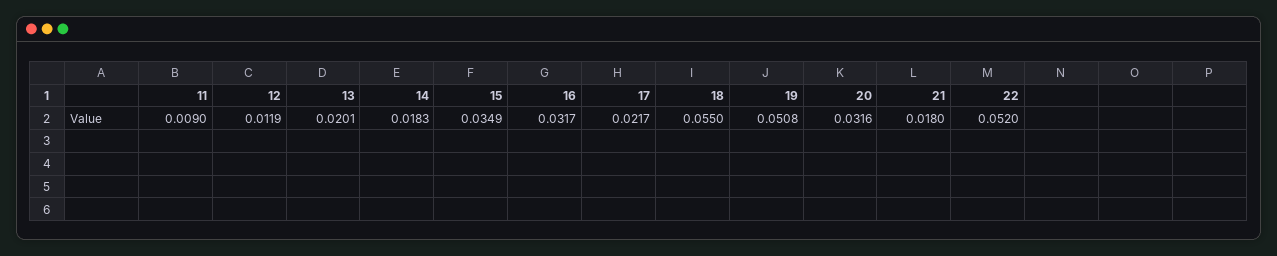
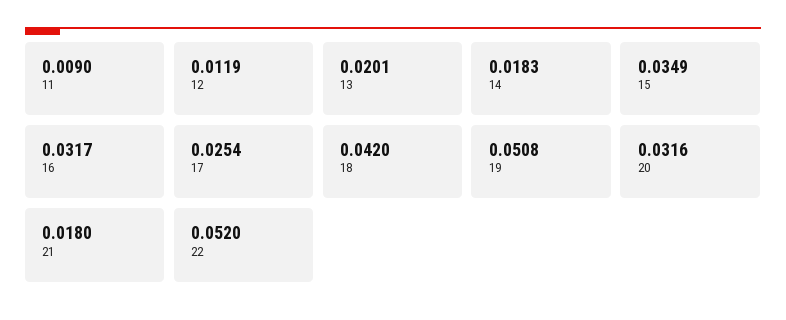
  {
    "11": 0.009,
    "12": 0.0119,
    "13": 0.0201,
    "14": 0.0183,
    "15": 0.0349,
    "16": 0.0317,
-   "17": 0.0217,
+   "17": 0.0254,
-   "18": 0.055,
+   "18": 0.042,
    "19": 0.0508,
    "20": 0.0316,
    "21": 0.018,
    "22": 0.052
  }

